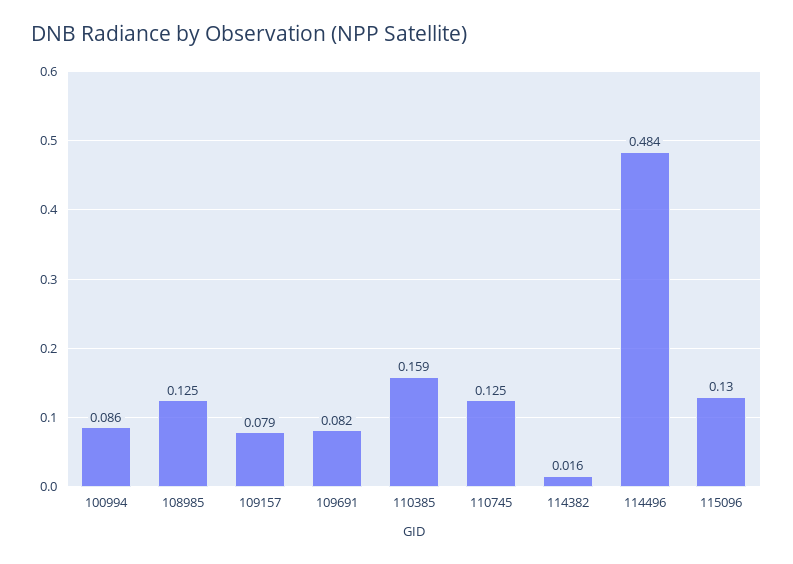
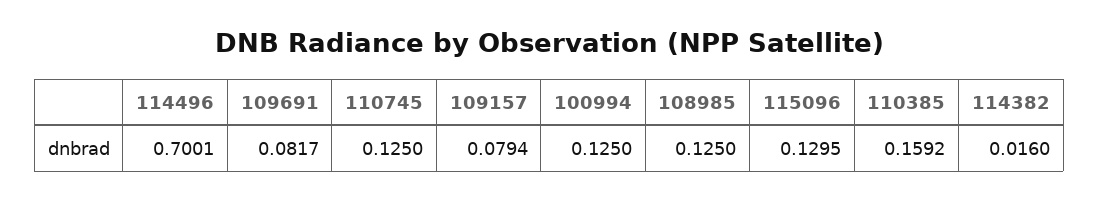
  {
-   "100994": 0.086,
+   "100994": 0.125,
    "108985": 0.125,
    "109157": 0.0794,
    "109691": 0.0817,
    "110385": 0.1592,
    "110745": 0.125,
    "114382": 0.016,
-   "114496": 0.484,
+   "114496": 0.7001,
    "115096": 0.1295
  }

